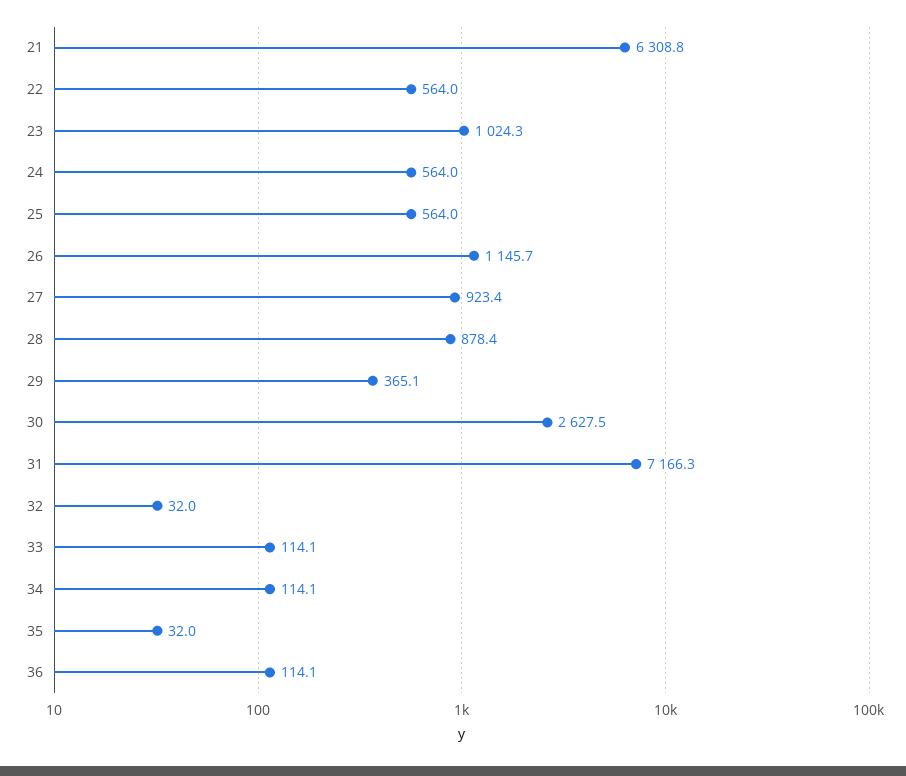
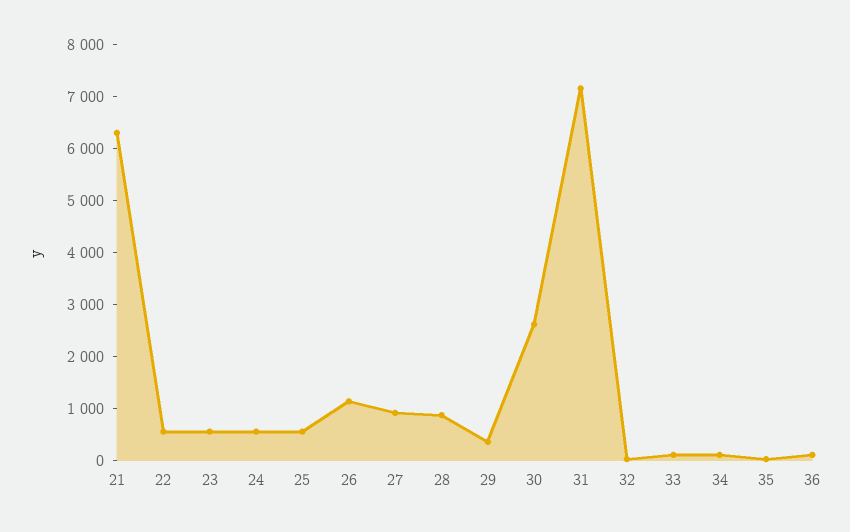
  {
    "21": 6308.8,
    "22": 564,
-   "23": 1024.3,
+   "23": 600,
    "24": 564,
    "25": 564,
    "26": 1145.7,
    "27": 923.4,
    "28": 878.4,
    "29": 365.1,
    "30": 2627.5,
    "31": 7166.3,
    "32": 32,
    "33": 114.1,
    "34": 114.1,
    "35": 32,
    "36": 114.1
  }

